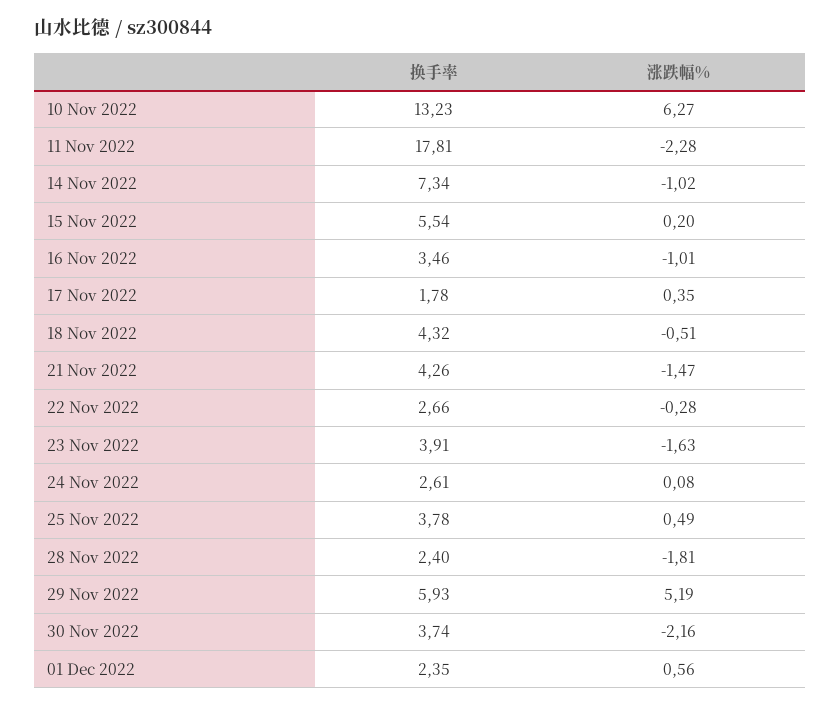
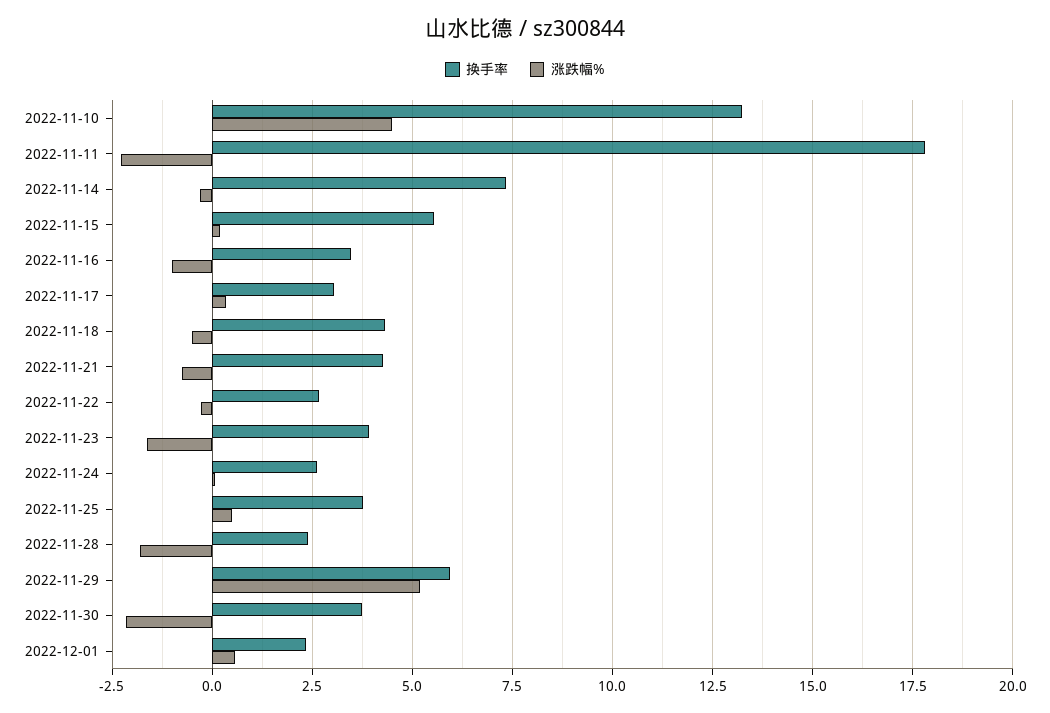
  {
    "换手率": {
      "10 Nov 2022": 13.23,
      "11 Nov 2022": 17.81,
      "14 Nov 2022": 7.34,
      "15 Nov 2022": 5.54,
      "16 Nov 2022": 3.46,
-     "17 Nov 2022": 1.78,
+     "17 Nov 2022": 3,
      "18 Nov 2022": 4.32,
      "21 Nov 2022": 4.26,
      "22 Nov 2022": 2.66,
      "23 Nov 2022": 3.91,
      "24 Nov 2022": 2.61,
      "25 Nov 2022": 3.78,
      "28 Nov 2022": 2.4,
      "29 Nov 2022": 5.93,
      "30 Nov 2022": 3.74,
      "01 Dec 2022": 2.35
    },
    "涨跌幅%": {
-     "10 Nov 2022": 6.27,
+     "10 Nov 2022": 4.5,
      "11 Nov 2022": -2.28,
-     "14 Nov 2022": -1.02,
+     "14 Nov 2022": -0.25,
      "15 Nov 2022": 0.2,
      "16 Nov 2022": -1.01,
      "17 Nov 2022": 0.35,
      "18 Nov 2022": -0.51,
-     "21 Nov 2022": -1.47,
+     "21 Nov 2022": -0.75,
      "22 Nov 2022": -0.28,
      "23 Nov 2022": -1.63,
      "24 Nov 2022": 0.08,
      "25 Nov 2022": 0.49,
      "28 Nov 2022": -1.81,
      "29 Nov 2022": 5.19,
      "30 Nov 2022": -2.16,
      "01 Dec 2022": 0.56
    }
  }

